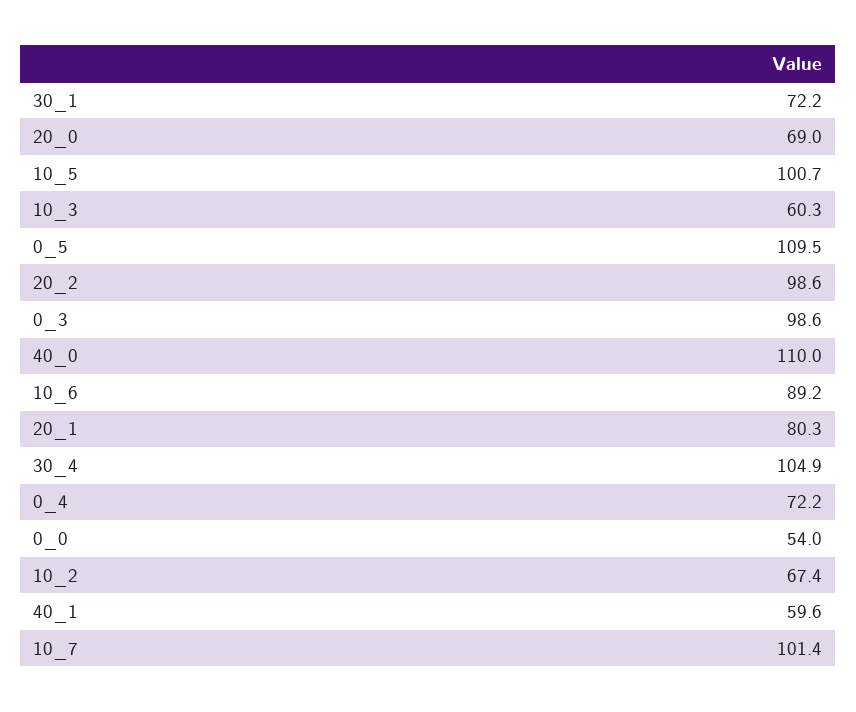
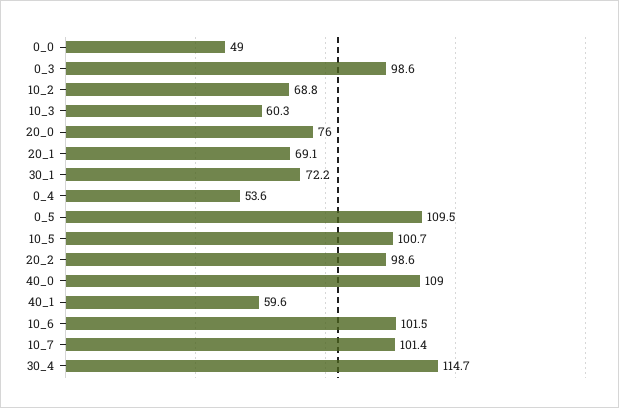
  {
    "30_1": 72.2,
-   "20_0": 69,
+   "20_0": 76,
    "10_5": 100.7,
    "10_3": 60.3,
    "0_5": 109.5,
    "20_2": 98.6,
    "0_3": 98.6,
-   "40_0": 110,
+   "40_0": 109,
-   "10_6": 89.2,
+   "10_6": 101.5,
-   "20_1": 80.3,
+   "20_1": 69.1,
-   "30_4": 104.9,
+   "30_4": 114.7,
-   "0_4": 72.2,
+   "0_4": 53.6,
-   "0_0": 54,
+   "0_0": 49,
-   "10_2": 67.4,
+   "10_2": 68.8,
    "40_1": 59.6,
    "10_7": 101.4
  }

